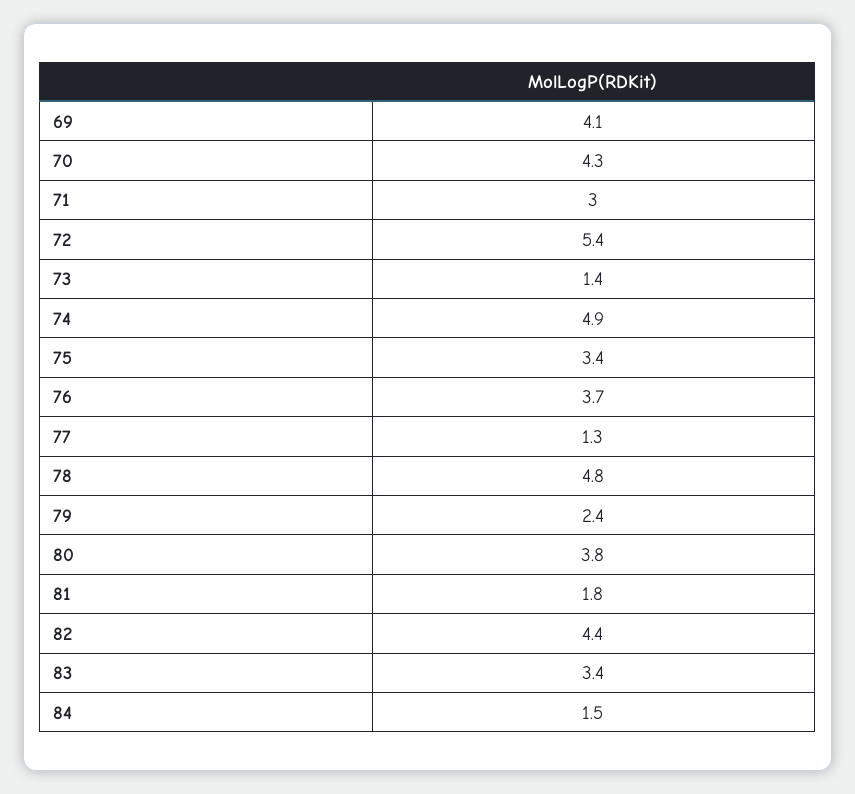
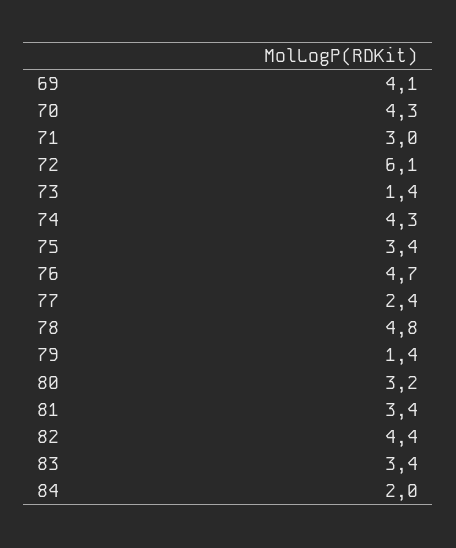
  {
    "69": 4.1,
    "70": 4.3,
    "71": 3,
-   "72": 5.4,
+   "72": 6.1,
    "73": 1.4,
-   "74": 4.9,
+   "74": 4.3,
    "75": 3.4,
-   "76": 3.7,
+   "76": 4.7,
-   "77": 1.3,
+   "77": 2.4,
    "78": 4.8,
-   "79": 2.4,
+   "79": 1.4,
-   "80": 3.8,
+   "80": 3.2,
-   "81": 1.8,
+   "81": 3.4,
    "82": 4.4,
    "83": 3.4,
-   "84": 1.5
+   "84": 2
  }

